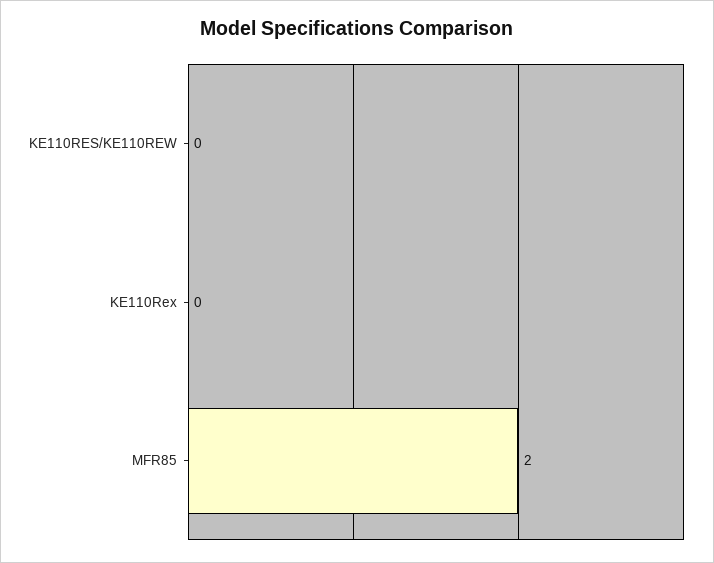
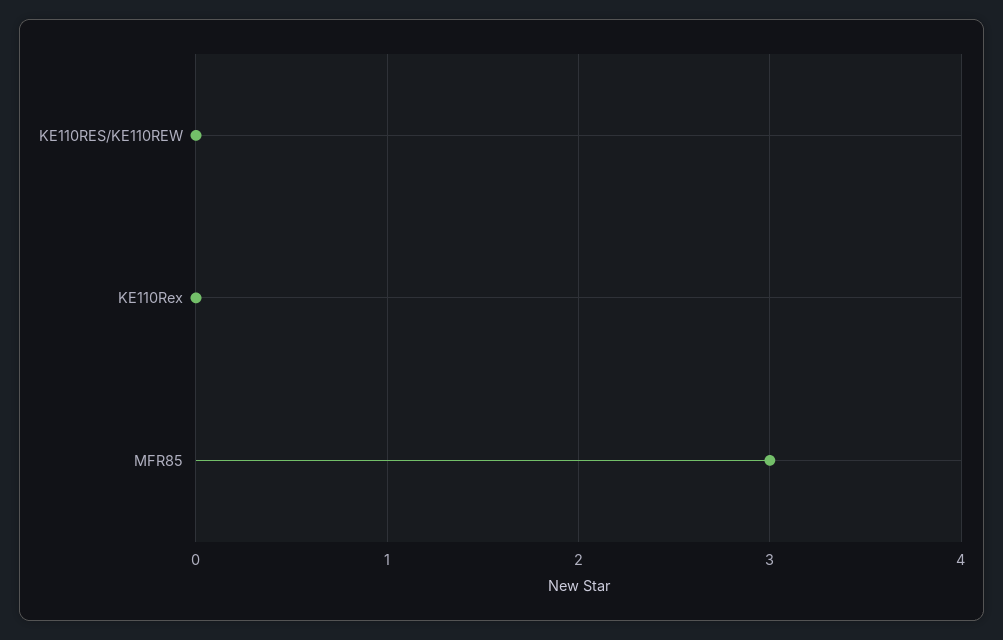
  {
    "KE110RES/KE110REW": 0,
    "KE110Rex": 0,
-   "MFR85": 2
+   "MFR85": 3
  }

